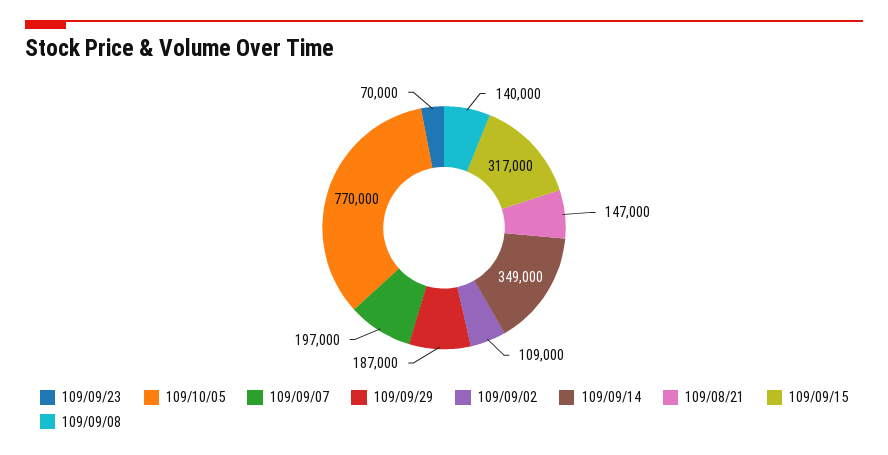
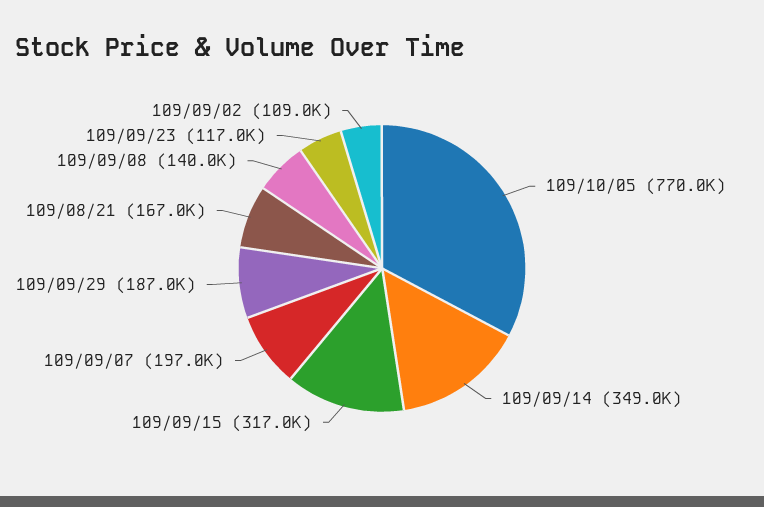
  {
-   "109/09/23": 70000,
+   "109/09/23": 117000,
    "109/10/05": 770000,
    "109/09/07": 197000,
    "109/09/29": 187000,
    "109/09/02": 109000,
    "109/09/14": 349000,
-   "109/08/21": 147000,
+   "109/08/21": 167000,
    "109/09/15": 317000,
    "109/09/08": 140000
  }

